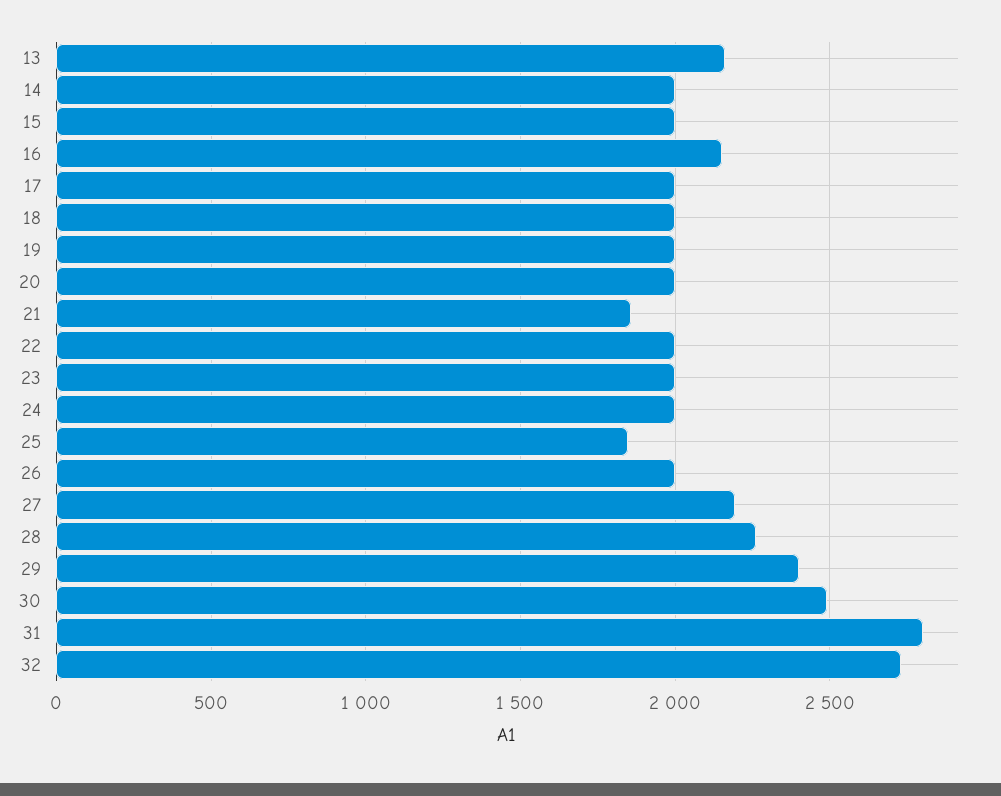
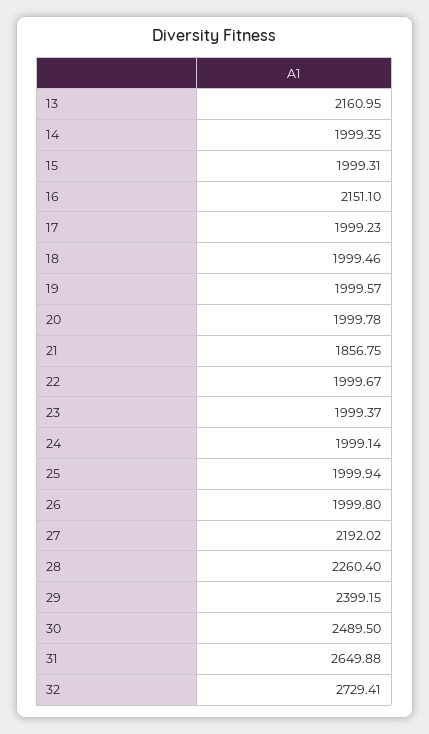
  {
    "13": 2160.95,
    "14": 1999.35,
    "15": 1999.31,
    "16": 2151.1,
    "17": 1999.23,
    "18": 1999.46,
    "19": 1999.57,
    "20": 1999.78,
    "21": 1856.75,
    "22": 1999.67,
    "23": 1999.37,
    "24": 1999.14,
-   "25": 1850,
+   "25": 1999.94,
    "26": 1999.8,
    "27": 2192.02,
    "28": 2260.4,
    "29": 2399.15,
    "30": 2489.5,
-   "31": 2800,
+   "31": 2649.88,
    "32": 2729.41
  }

